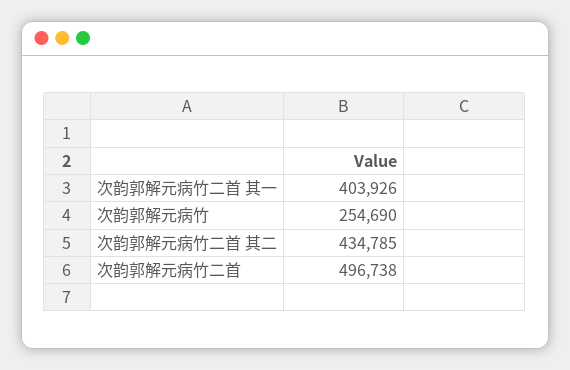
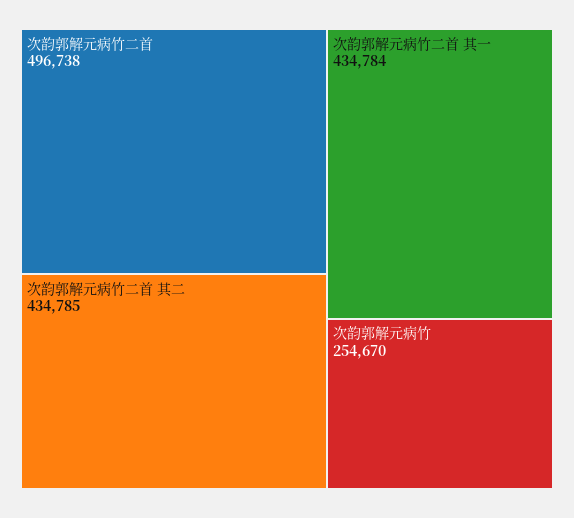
  {
-   "次韵郭解元病竹二首 其一": 403926,
+   "次韵郭解元病竹二首 其一": 434784,
-   "次韵郭解元病竹": 254690,
+   "次韵郭解元病竹": 254670,
    "次韵郭解元病竹二首 其二": 434785,
    "次韵郭解元病竹二首": 496738
  }

